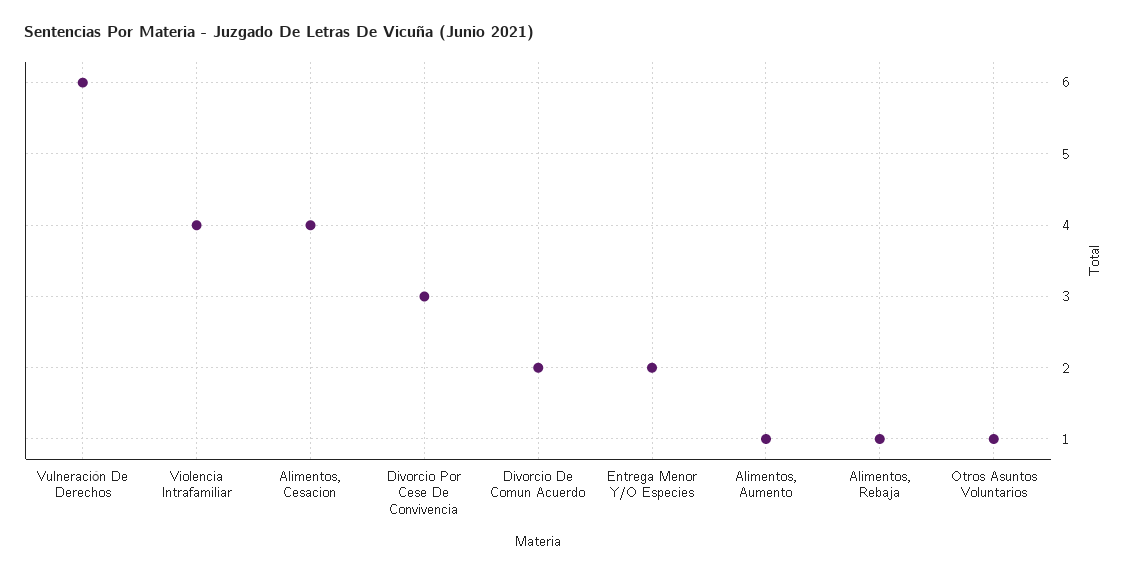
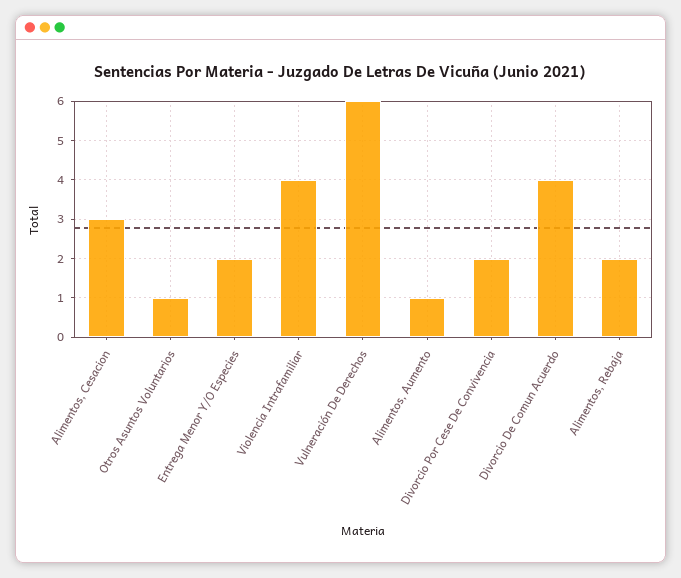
  {
    "Vulneración De Derechos": 6,
    "Violencia Intrafamiliar": 4,
-   "Alimentos, Cesacion": 4,
+   "Alimentos, Cesacion": 3,
-   "Divorcio Por Cese De Convivencia": 3,
+   "Divorcio Por Cese De Convivencia": 2,
-   "Divorcio De Comun Acuerdo": 2,
+   "Divorcio De Comun Acuerdo": 4,
    "Entrega Menor Y/O Especies": 2,
    "Alimentos, Aumento": 1,
-   "Alimentos, Rebaja": 1,
+   "Alimentos, Rebaja": 2,
    "Otros Asuntos Voluntarios": 1
  }

